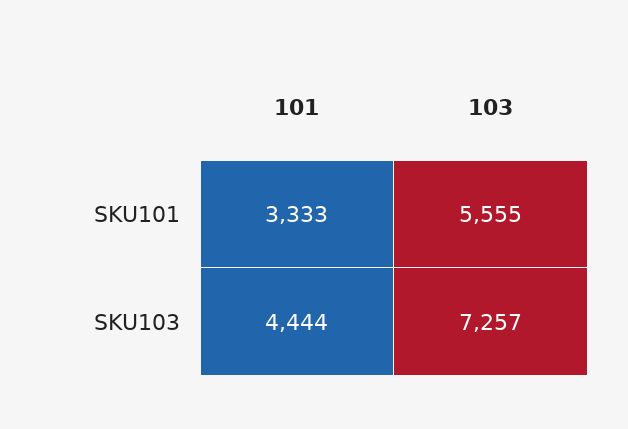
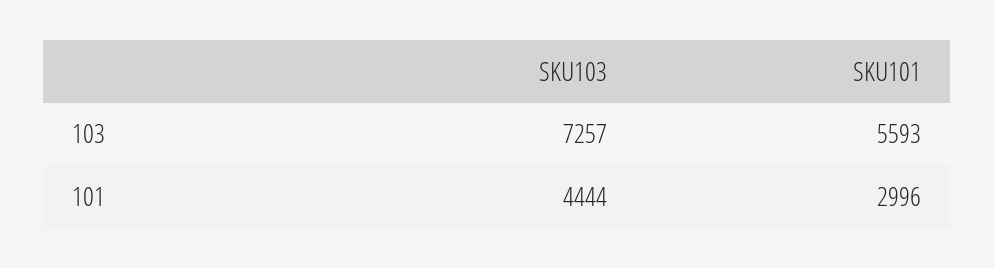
  {
    "101": {
-     "SKU101": 3333,
+     "SKU101": 2996,
      "SKU103": 4444
    },
    "103": {
-     "SKU101": 5555,
+     "SKU101": 5593,
      "SKU103": 7257
    }
  }

